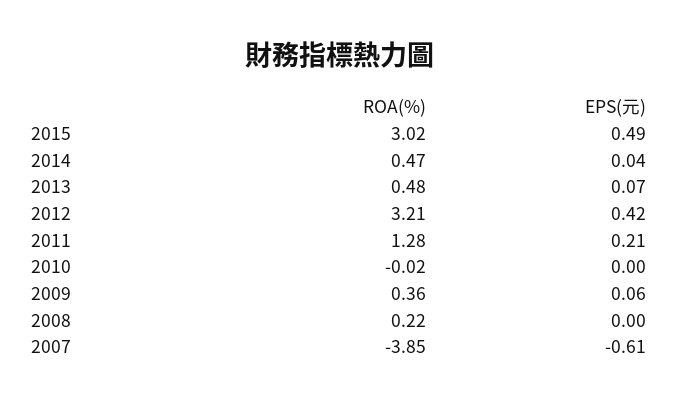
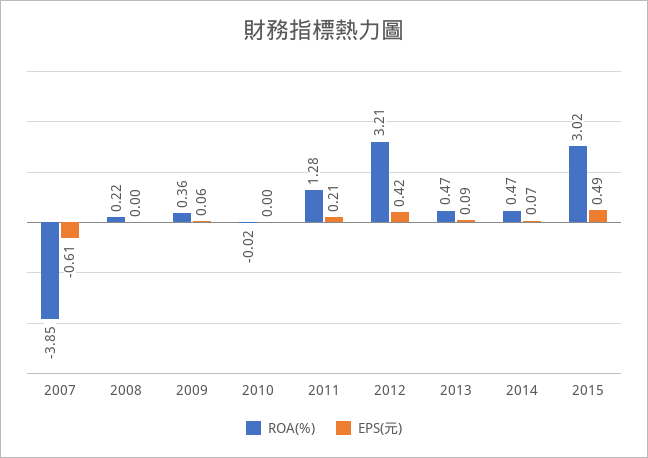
  {
    "ROA(%)": {
      "2015": 3.02,
      "2014": 0.47,
-     "2013": 0.48,
+     "2013": 0.47,
      "2012": 3.21,
      "2011": 1.28,
      "2010": -0.02,
      "2009": 0.36,
      "2008": 0.22,
      "2007": -3.85
    },
    "EPS(元)": {
      "2015": 0.49,
-     "2014": 0.04,
+     "2014": 0.07,
-     "2013": 0.07,
+     "2013": 0.09,
      "2012": 0.42,
      "2011": 0.21,
      "2010": 0,
      "2009": 0.06,
      "2008": 0,
      "2007": -0.61
    }
  }

